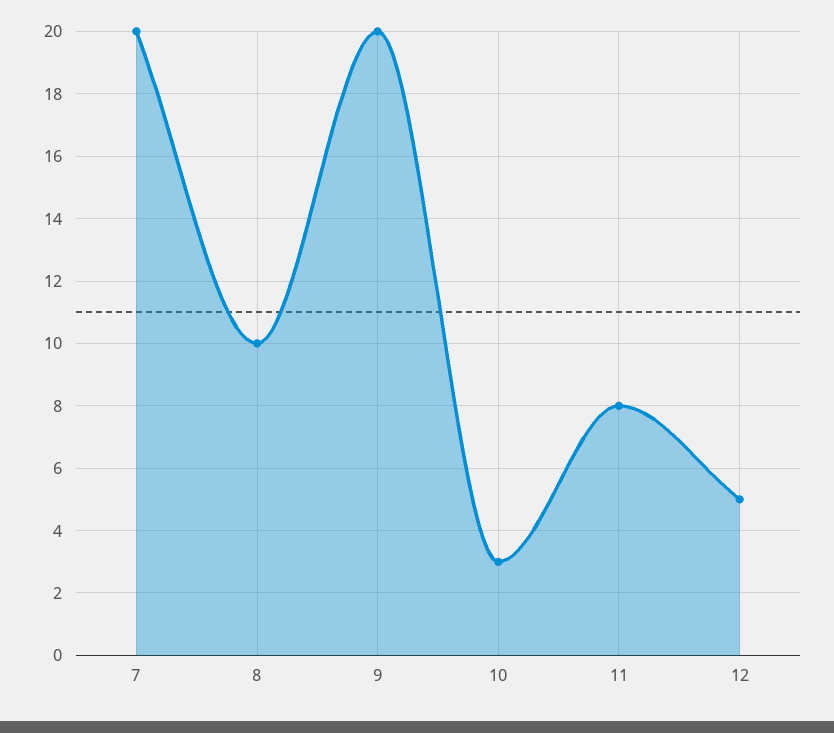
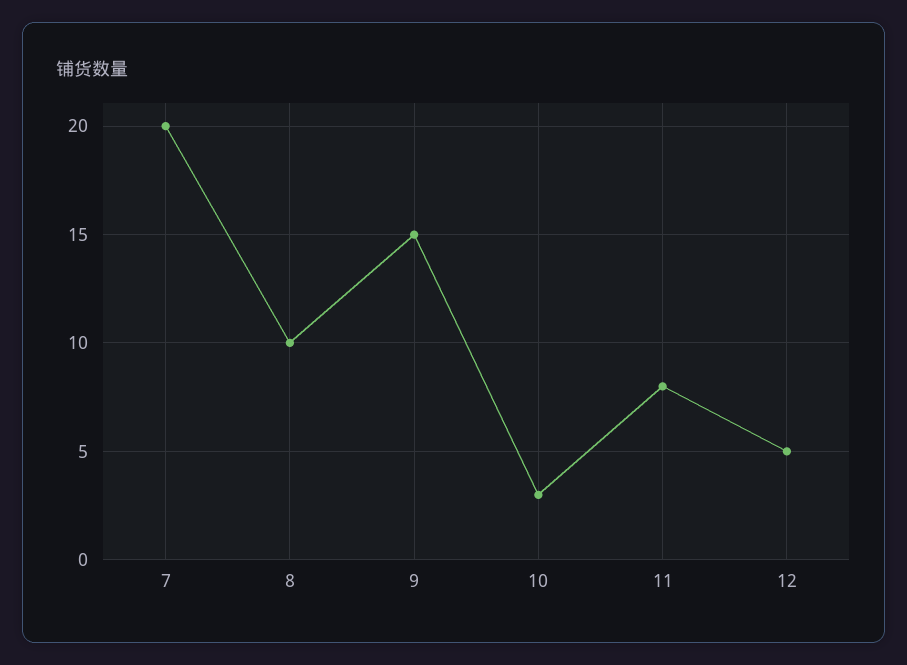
  {
    "7": 20,
    "8": 10,
-   "9": 20,
+   "9": 15,
    "10": 3,
    "11": 8,
    "12": 5
  }

